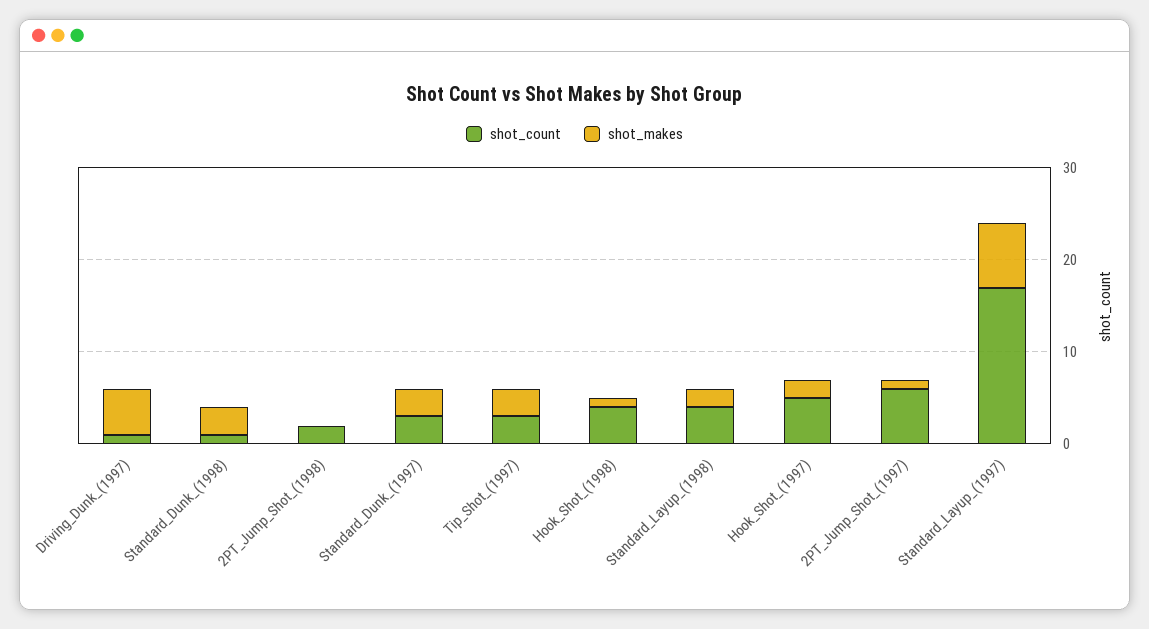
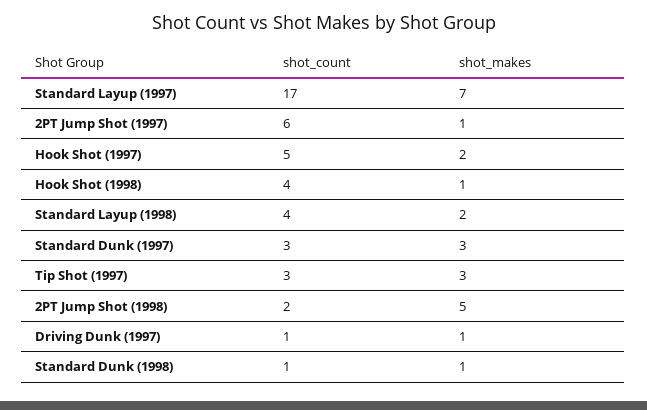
  {
    "shot_count": {
      "Driving_Dunk_(1997)": 1,
      "Standard_Dunk_(1998)": 1,
      "2PT_Jump_Shot_(1998)": 2,
      "Standard_Dunk_(1997)": 3,
      "Tip_Shot_(1997)": 3,
      "Hook_Shot_(1998)": 4,
      "Standard_Layup_(1998)": 4,
      "Hook_Shot_(1997)": 5,
      "2PT_Jump_Shot_(1997)": 6,
      "Standard_Layup_(1997)": 17
    },
    "shot_makes": {
-     "Driving_Dunk_(1997)": 5,
+     "Driving_Dunk_(1997)": 1,
-     "Standard_Dunk_(1998)": 3,
+     "Standard_Dunk_(1998)": 1,
-     "2PT_Jump_Shot_(1998)": 0,
+     "2PT_Jump_Shot_(1998)": 5,
      "Standard_Dunk_(1997)": 3,
      "Tip_Shot_(1997)": 3,
      "Hook_Shot_(1998)": 1,
      "Standard_Layup_(1998)": 2,
      "Hook_Shot_(1997)": 2,
      "2PT_Jump_Shot_(1997)": 1,
      "Standard_Layup_(1997)": 7
    }
  }

